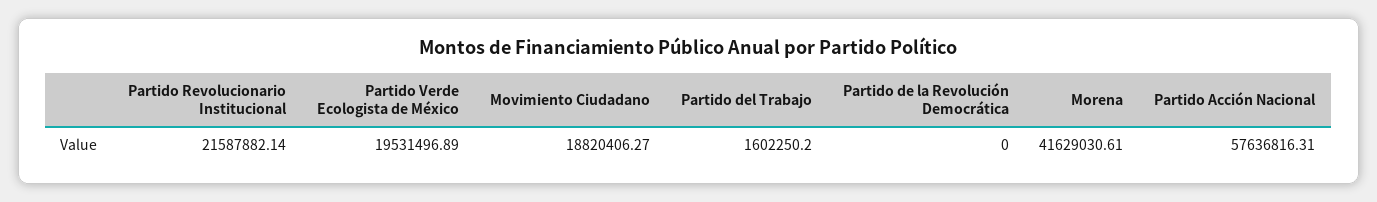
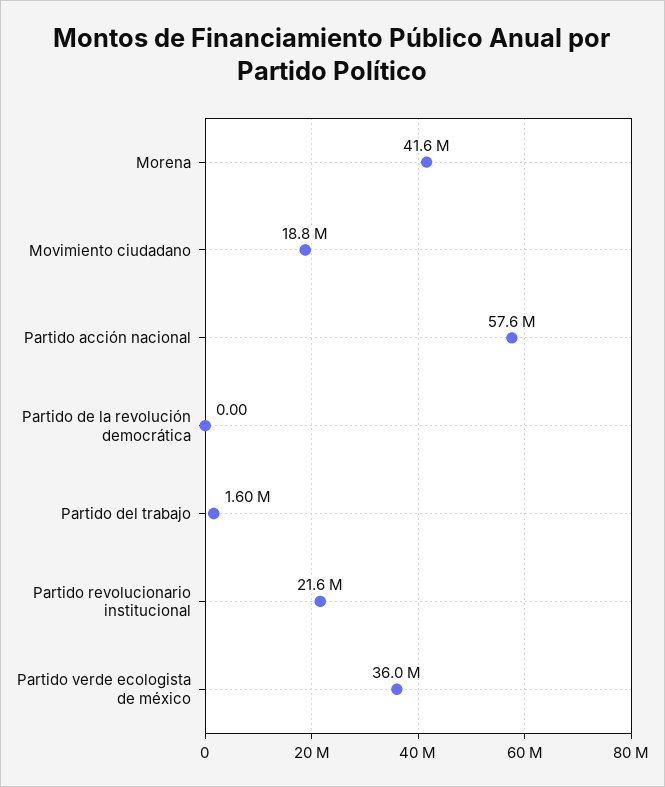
  {
    "Partido Revolucionario Institucional": 21587882.14,
-   "Partido Verde Ecologista de México": 19531496.89,
+   "Partido Verde Ecologista de México": 36000000,
    "Movimiento Ciudadano": 18820406.27,
    "Partido del Trabajo": 1602250.2,
    "Partido de la Revolución Democrática": 0,
    "Morena": 41629030.61,
    "Partido Acción Nacional": 57636816.31
  }

